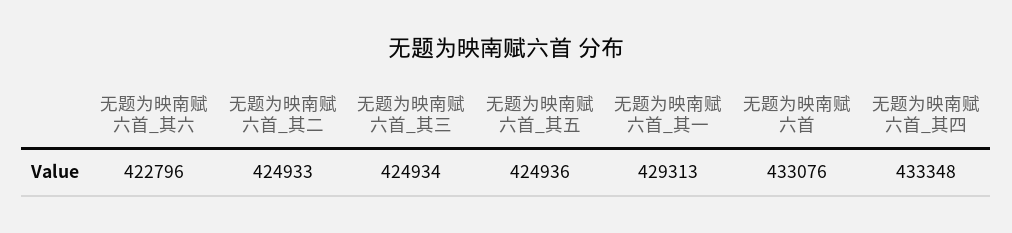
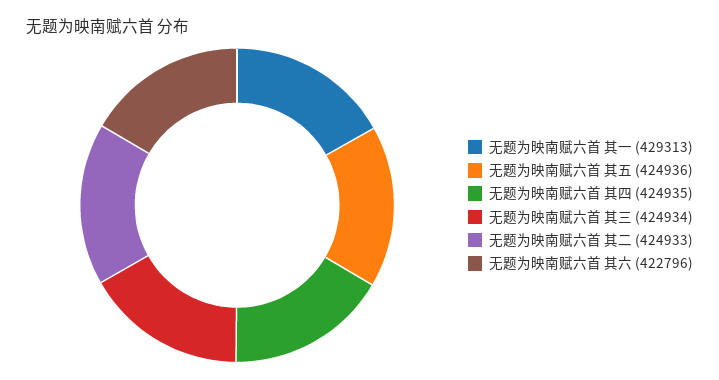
  {
    "无题为映南赋六首_其六": 422796,
    "无题为映南赋六首_其二": 424933,
    "无题为映南赋六首_其三": 424934,
    "无题为映南赋六首_其五": 424936,
    "无题为映南赋六首_其一": 429313,
-   "无题为映南赋六首": 433076,
-   "无题为映南赋六首_其四": 433348
+   "无题为映南赋六首_其四": 424935
  }

